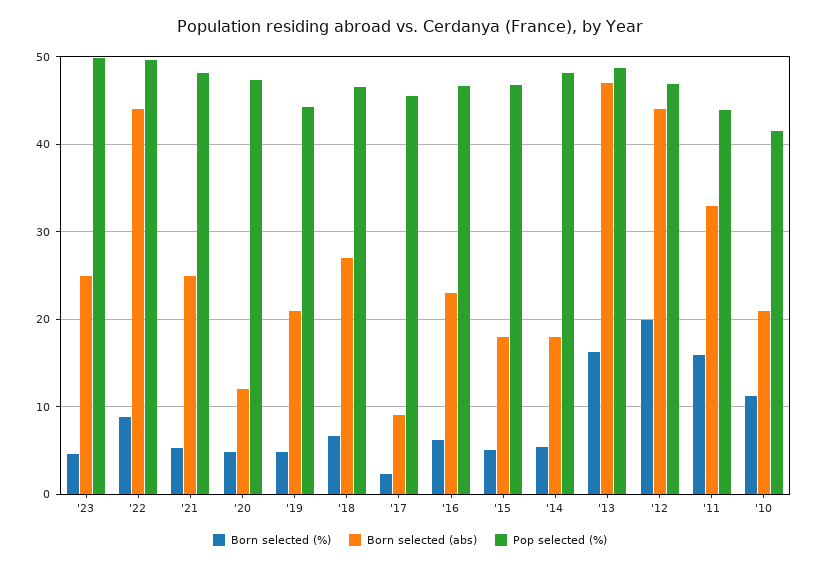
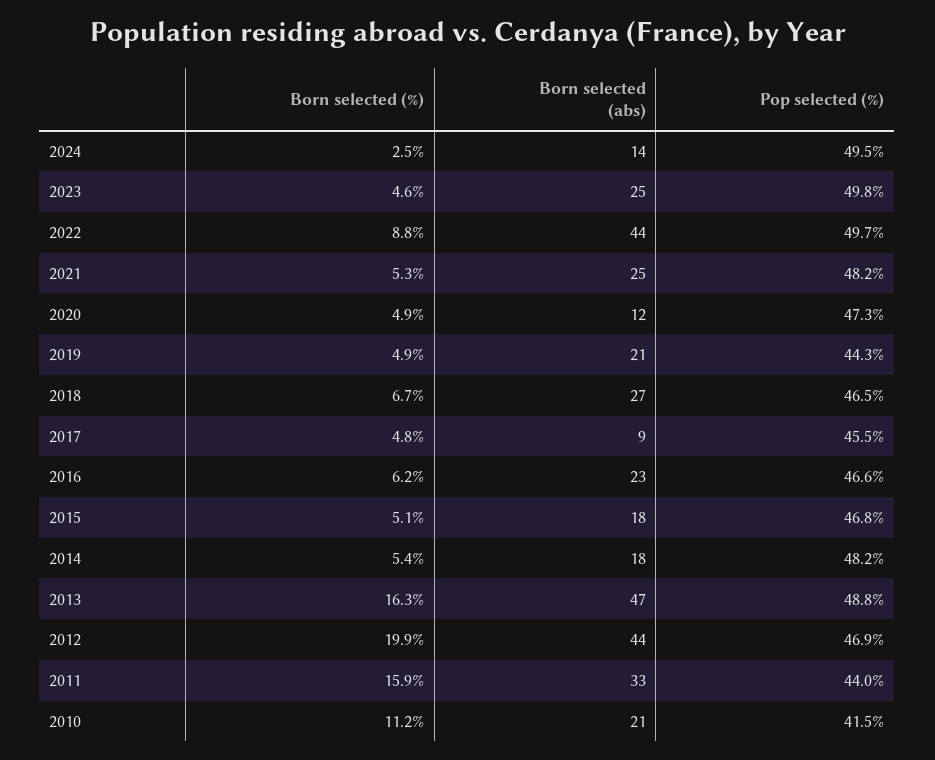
  {
    "Born selected (%)": {
      "'23": 4.6,
      "'22": 8.8,
      "'21": 5.3,
      "'20": 4.9,
      "'19": 4.9,
      "'18": 6.7,
-     "'17": 2,
+     "'17": 4.8,
      "'16": 6.2,
      "'15": 5.1,
      "'14": 5.4,
      "'13": 16.3,
      "'12": 19.9,
      "'11": 15.9,
-     "'10": 11.2
+     "'10": 11.2,
+     "2024": 2.5
    },
    "Born selected (abs)": {
      "'23": 25,
      "'22": 44,
      "'21": 25,
      "'20": 12,
      "'19": 21,
      "'18": 27,
      "'17": 9,
      "'16": 23,
      "'15": 18,
      "'14": 18,
      "'13": 47,
      "'12": 44,
      "'11": 33,
-     "'10": 21
+     "'10": 21,
+     "2024": 14
    },
    "Pop selected (%)": {
      "'23": 49.8,
      "'22": 49.7,
      "'21": 48.2,
      "'20": 47.3,
      "'19": 44.3,
      "'18": 46.5,
      "'17": 45.5,
      "'16": 46.6,
      "'15": 46.8,
      "'14": 48.2,
      "'13": 48.8,
      "'12": 46.9,
      "'11": 44,
-     "'10": 41.5
+     "'10": 41.5,
+     "2024": 49.5
    }
  }

